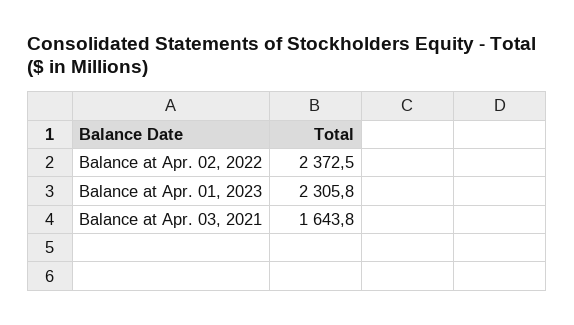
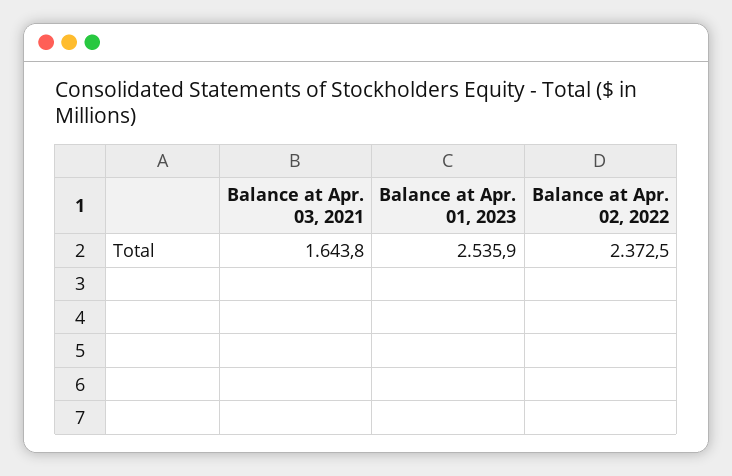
  {
    "Balance at Apr. 02, 2022": 2372.5,
-   "Balance at Apr. 01, 2023": 2305.8,
+   "Balance at Apr. 01, 2023": 2535.9,
    "Balance at Apr. 03, 2021": 1643.8
  }

